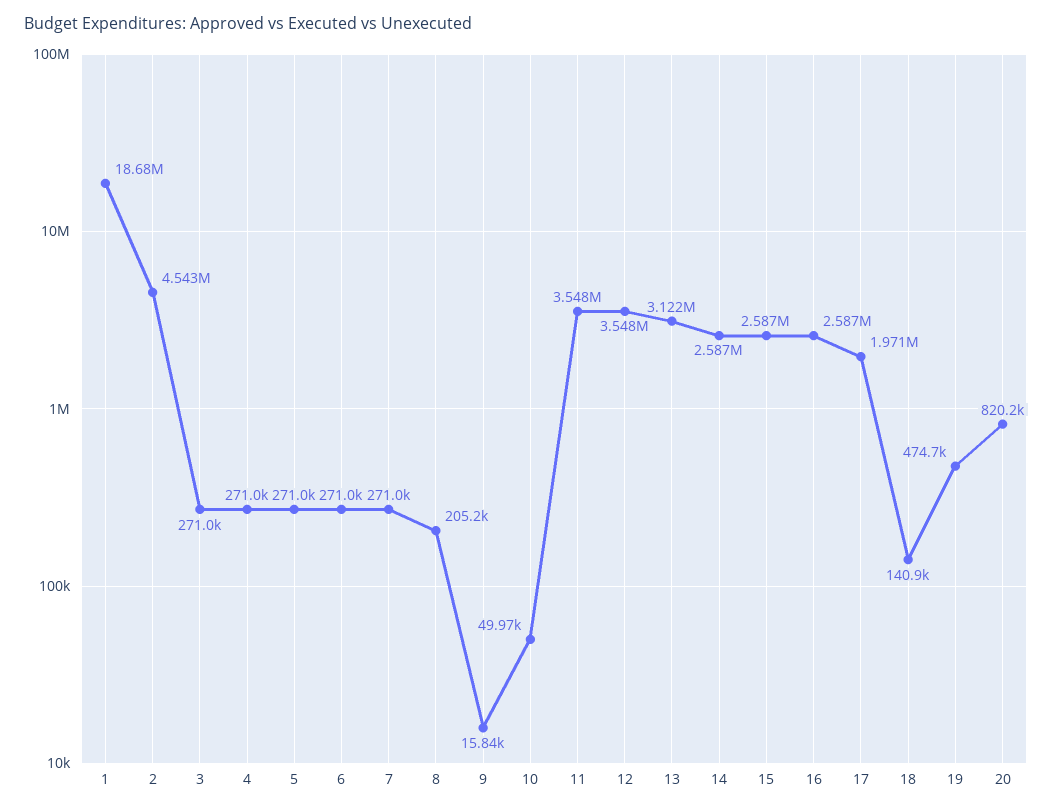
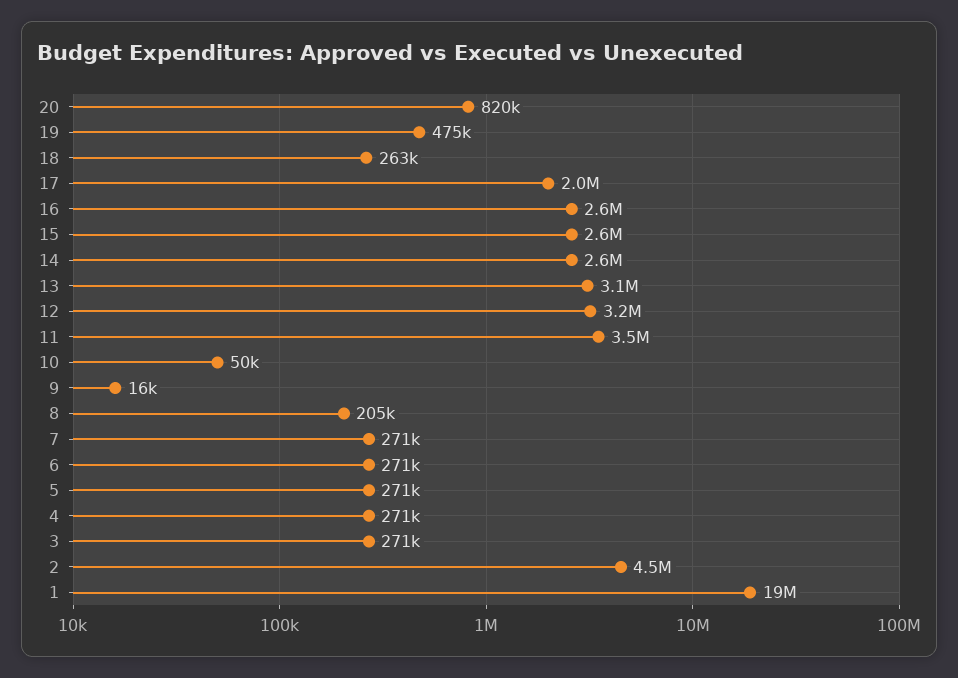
  {
    "1": 18680000,
    "2": 4543000,
    "3": 271000,
    "4": 271000,
    "5": 271000,
    "6": 271000,
    "7": 271000,
    "8": 205200,
    "9": 15840,
    "10": 49970,
    "11": 3548000,
-   "12": 3548000,
+   "12": 3200000,
    "13": 3122000,
    "14": 2587000,
    "15": 2587000,
    "16": 2587000,
    "17": 1971000,
-   "18": 140900,
+   "18": 263000,
    "19": 474700,
    "20": 820200
  }

